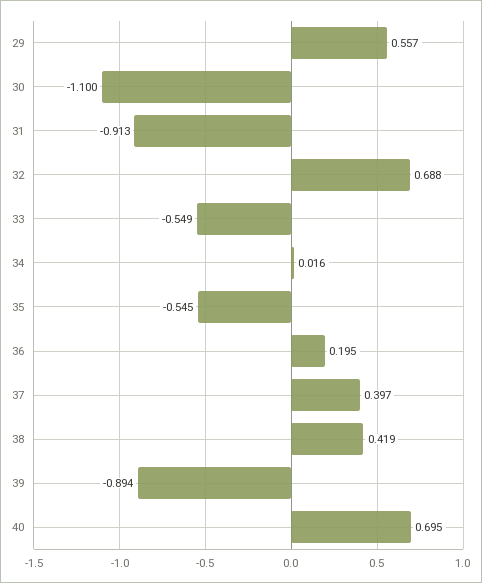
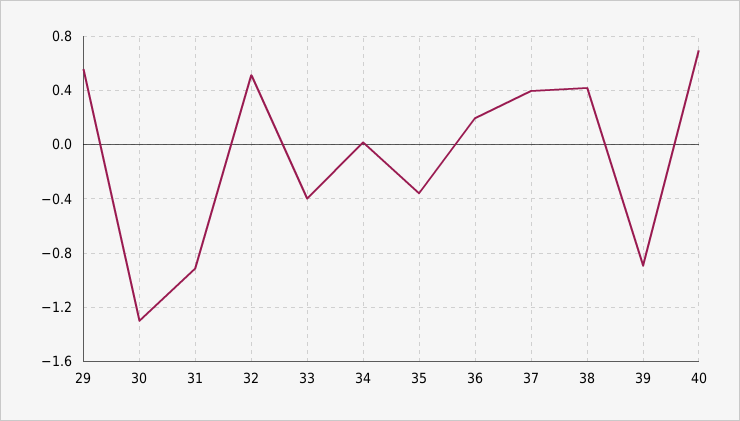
  {
    "29": 0.557,
-   "30": -1.1,
+   "30": -1.3,
    "31": -0.913,
-   "32": 0.688,
+   "32": 0.5,
-   "33": -0.549,
+   "33": -0.4,
    "34": 0.016,
-   "35": -0.545,
+   "35": -0.35,
    "36": 0.195,
    "37": 0.397,
    "38": 0.419,
    "39": -0.894,
    "40": 0.695
  }

